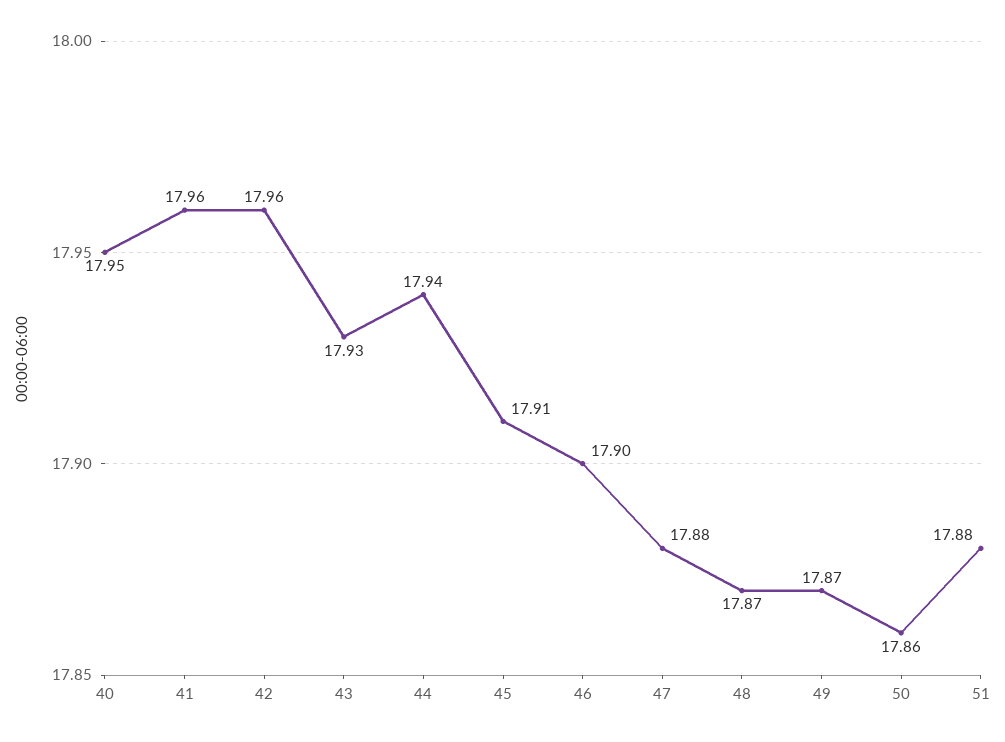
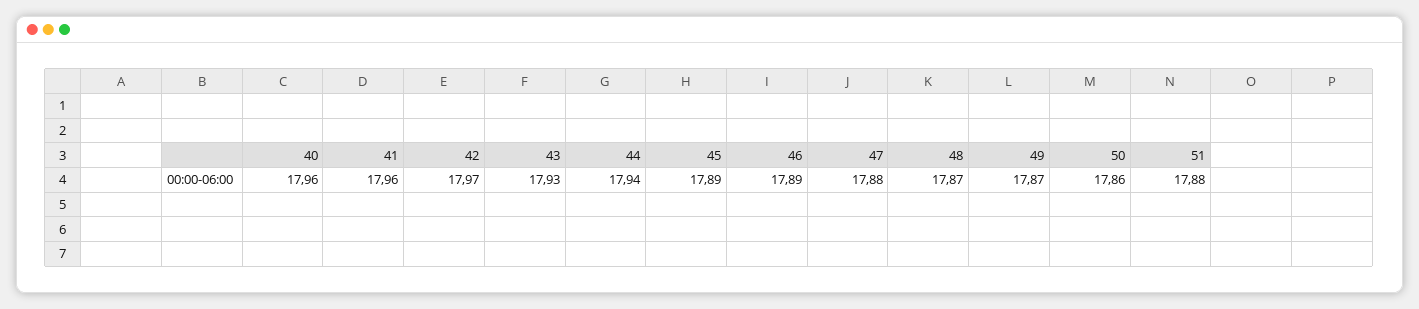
  {
-   "40": 17.95,
+   "40": 17.96,
    "41": 17.96,
-   "42": 17.96,
+   "42": 17.97,
    "43": 17.93,
    "44": 17.94,
-   "45": 17.91,
+   "45": 17.89,
-   "46": 17.9,
+   "46": 17.89,
    "47": 17.88,
    "48": 17.87,
    "49": 17.87,
    "50": 17.86,
    "51": 17.88
  }

